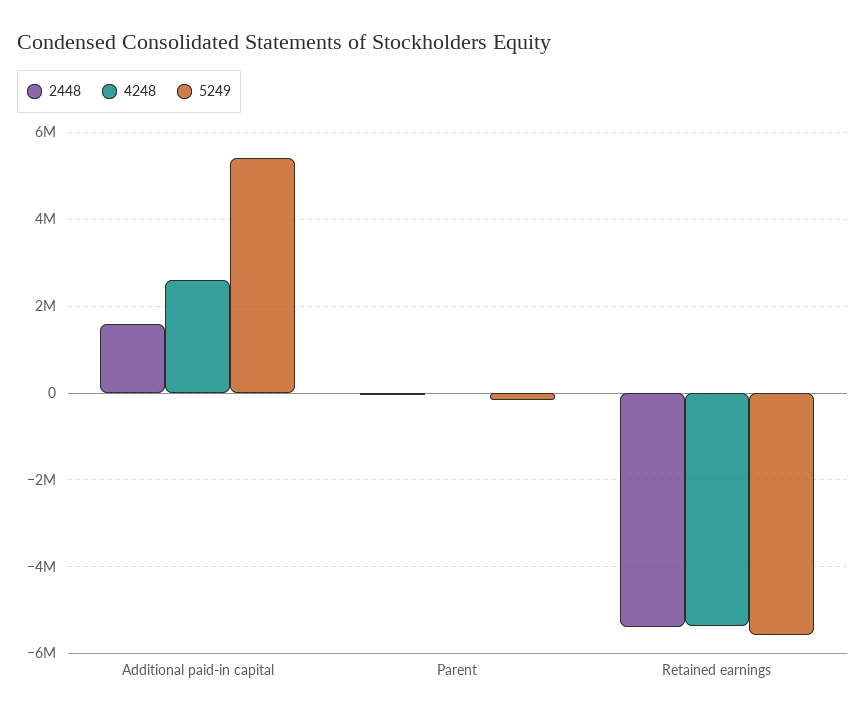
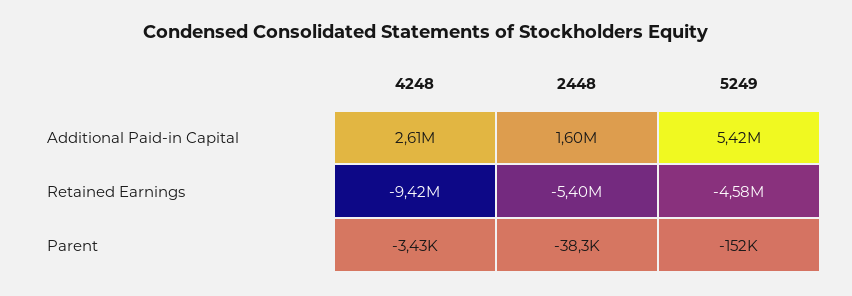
  {
    "2448": {
      "Additional paid-in capital": 1600000,
      "Parent": -38300,
      "Retained earnings": -5400000
    },
    "4248": {
      "Additional paid-in capital": 2610000,
      "Parent": -3430,
-     "Retained earnings": -5400000
+     "Retained earnings": -9420000
    },
    "5249": {
      "Additional paid-in capital": 5420000,
      "Parent": -152000,
-     "Retained earnings": -5600000
+     "Retained earnings": -4580000
    }
  }

